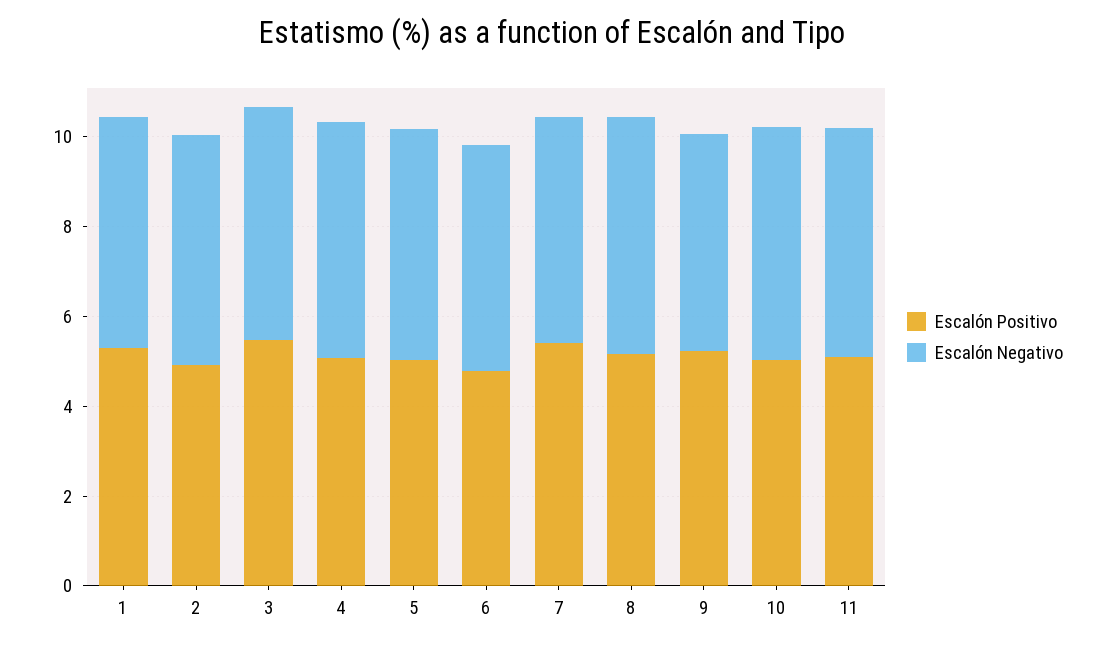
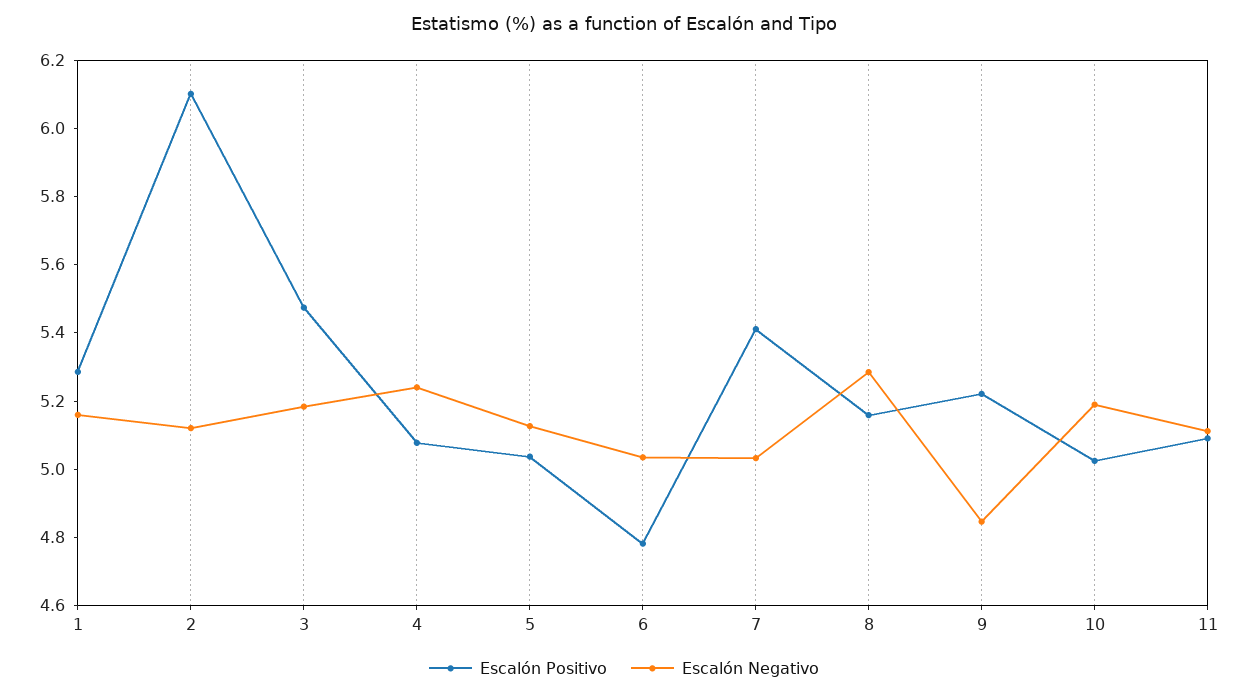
  {
    "Escalón Positivo": {
      "1": 5.3,
-     "2": 5,
+     "2": 6.1,
      "3": 5.45,
      "4": 5.1,
      "5": 5.05,
      "6": 4.8,
      "7": 5.4,
      "8": 5.15,
      "9": 5.2,
      "10": 5.05,
      "11": 5.1
    },
    "Escalón Negativo": {
      "1": 5.15,
      "2": 5.1,
      "3": 5.2,
      "4": 5.25,
      "5": 5.15,
      "6": 5.05,
      "7": 5.05,
      "8": 5.3,
      "9": 4.85,
      "10": 5.2,
      "11": 5.1
    }
  }

